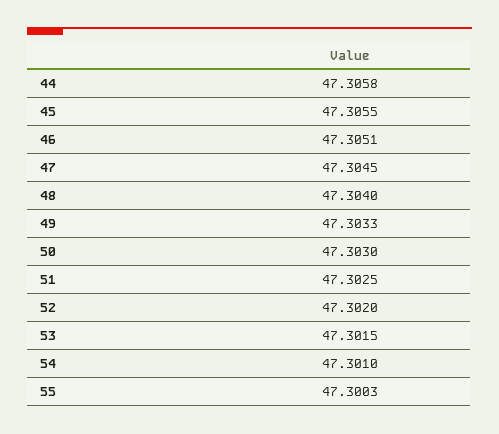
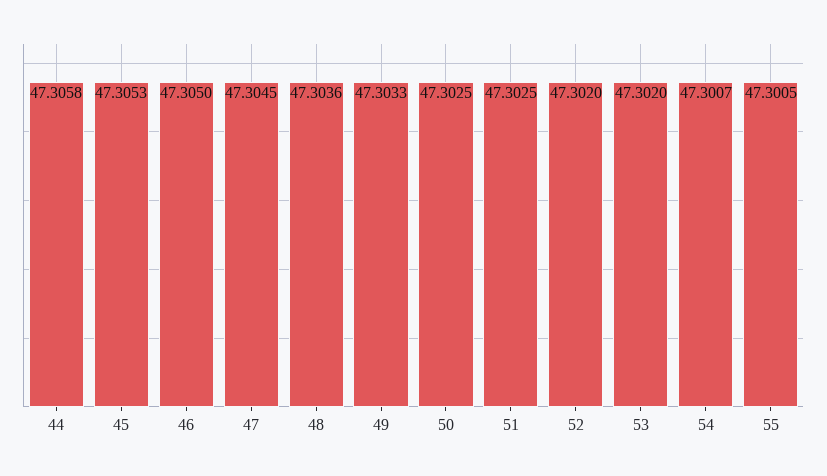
  {
    "44": 47.3058,
-   "45": 47.3055,
+   "45": 47.3053,
-   "46": 47.3051,
+   "46": 47.305,
    "47": 47.3045,
-   "48": 47.304,
+   "48": 47.3036,
    "49": 47.3033,
-   "50": 47.303,
+   "50": 47.3025,
    "51": 47.3025,
    "52": 47.302,
-   "53": 47.3015,
+   "53": 47.302,
-   "54": 47.301,
+   "54": 47.3007,
-   "55": 47.3003
+   "55": 47.3005
  }

